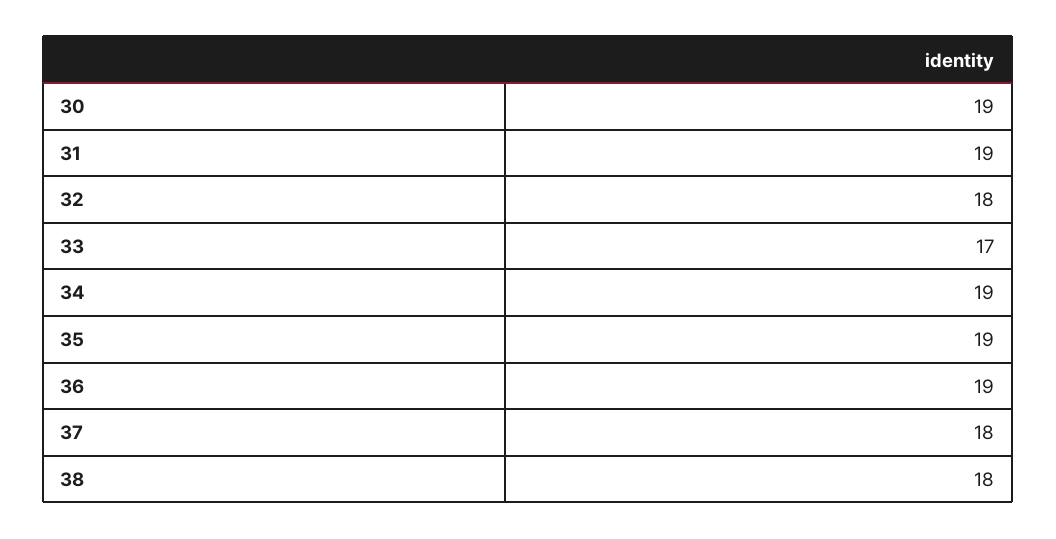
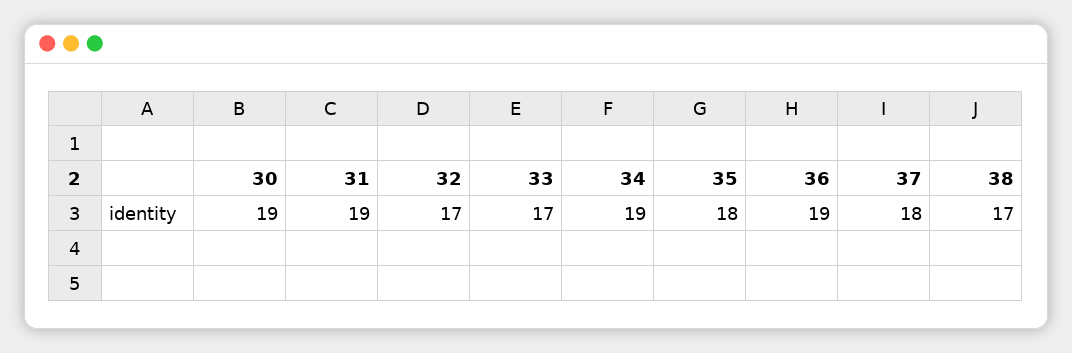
  {
    "30": 19,
    "31": 19,
-   "32": 18,
+   "32": 17,
    "33": 17,
    "34": 19,
-   "35": 19,
+   "35": 18,
    "36": 19,
    "37": 18,
-   "38": 18
+   "38": 17
  }

